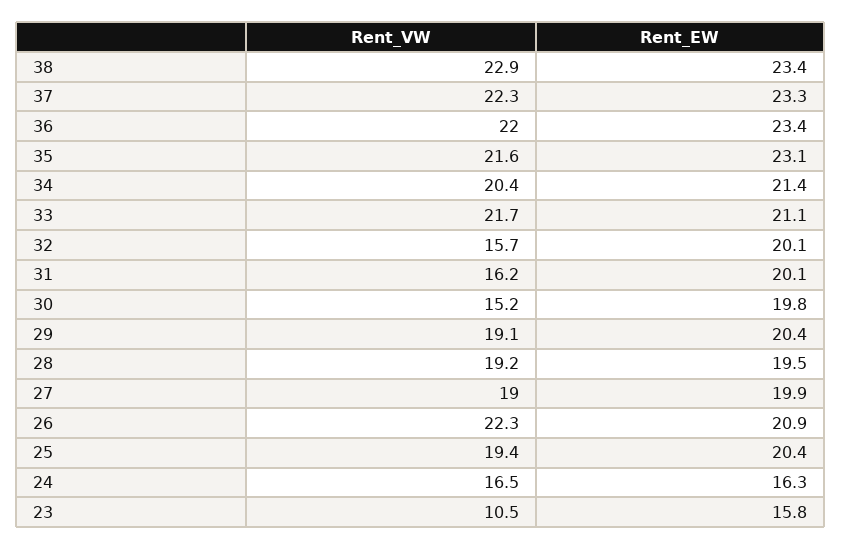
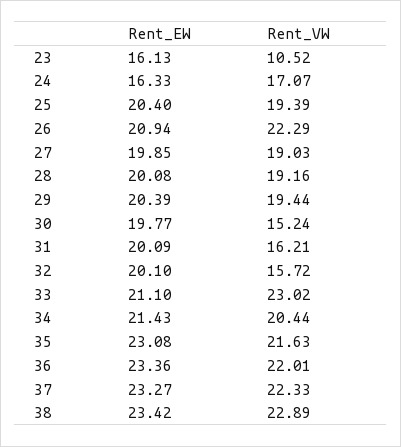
  {
    "Rent_VW": {
      "38": 22.89,
      "37": 22.33,
      "36": 22.01,
      "35": 21.63,
      "34": 20.44,
-     "33": 21.7,
+     "33": 23.02,
      "32": 15.72,
      "31": 16.21,
      "30": 15.24,
-     "29": 19.1,
+     "29": 19.44,
      "28": 19.16,
      "27": 19.03,
      "26": 22.29,
      "25": 19.39,
-     "24": 16.5,
+     "24": 17.07,
      "23": 10.52
    },
    "Rent_EW": {
      "38": 23.42,
      "37": 23.27,
      "36": 23.36,
      "35": 23.08,
      "34": 21.43,
      "33": 21.1,
      "32": 20.1,
      "31": 20.09,
      "30": 19.77,
      "29": 20.39,
-     "28": 19.5,
+     "28": 20.08,
      "27": 19.85,
      "26": 20.94,
      "25": 20.4,
      "24": 16.33,
-     "23": 15.8
+     "23": 16.13
    }
  }

